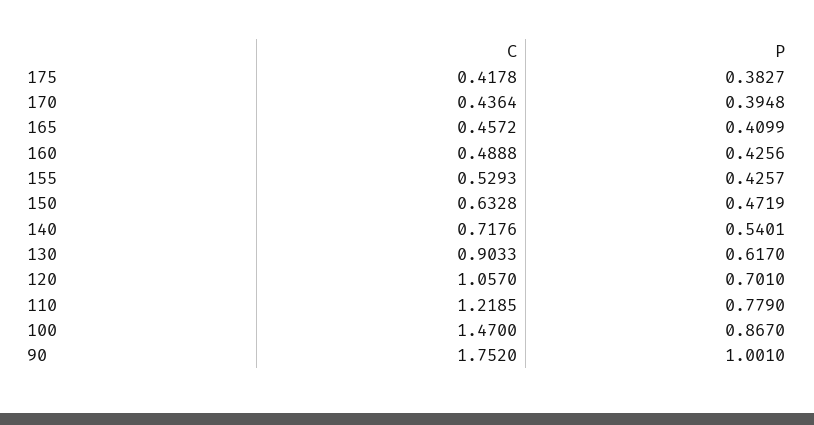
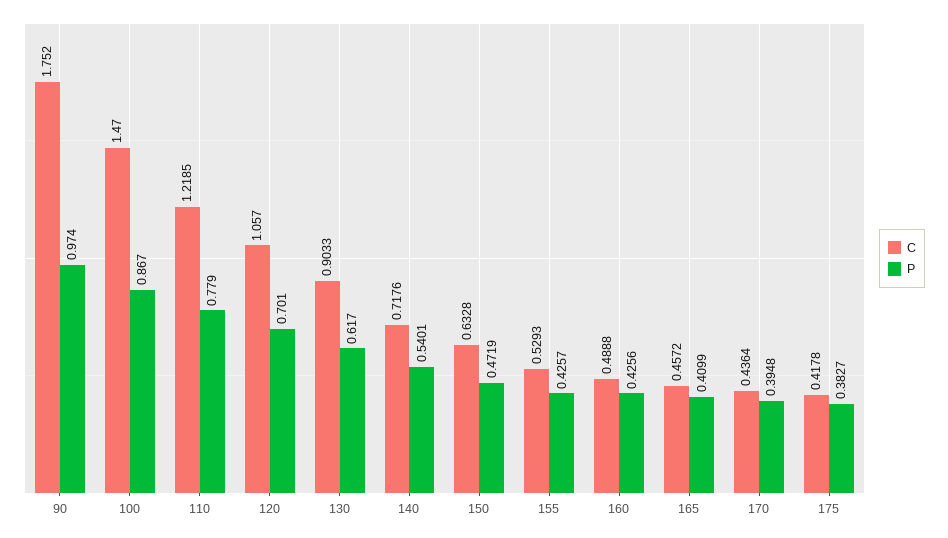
  {
    "C": {
      "175": 0.4178,
      "170": 0.4364,
      "165": 0.4572,
      "160": 0.4888,
      "155": 0.5293,
      "150": 0.6328,
      "140": 0.7176,
      "130": 0.9033,
      "120": 1.057,
      "110": 1.2185,
      "100": 1.47,
      "90": 1.752
    },
    "P": {
      "175": 0.3827,
      "170": 0.3948,
      "165": 0.4099,
      "160": 0.4256,
      "155": 0.4257,
      "150": 0.4719,
      "140": 0.5401,
      "130": 0.617,
      "120": 0.701,
      "110": 0.779,
      "100": 0.867,
-     "90": 1.001
+     "90": 0.974
    }
  }

